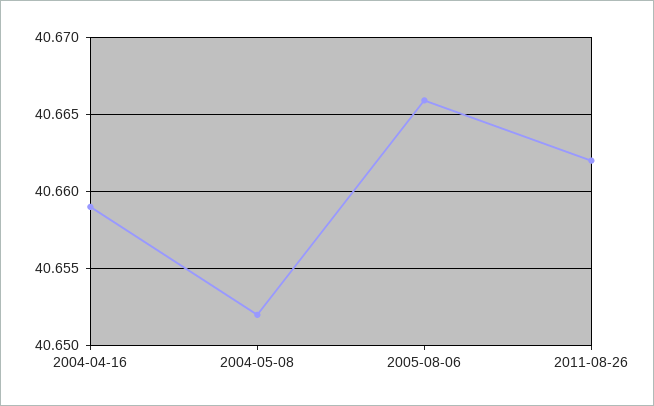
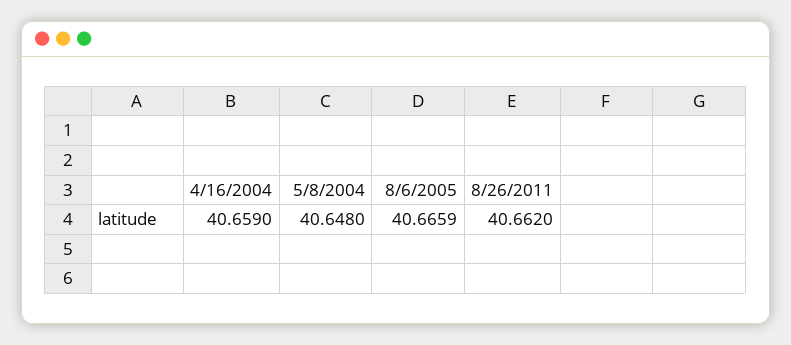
  {
    "2004-04-16": 40.659,
-   "2004-05-08": 40.652,
+   "2004-05-08": 40.648,
    "2005-08-06": 40.6659,
    "2011-08-26": 40.662
  }

